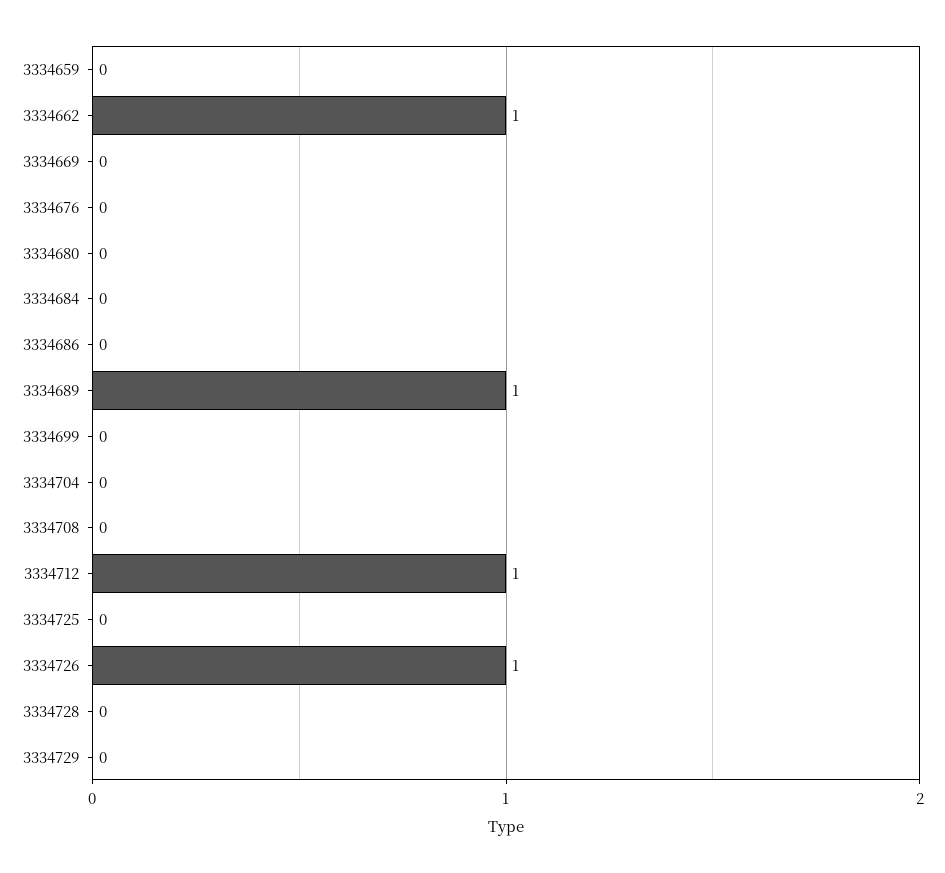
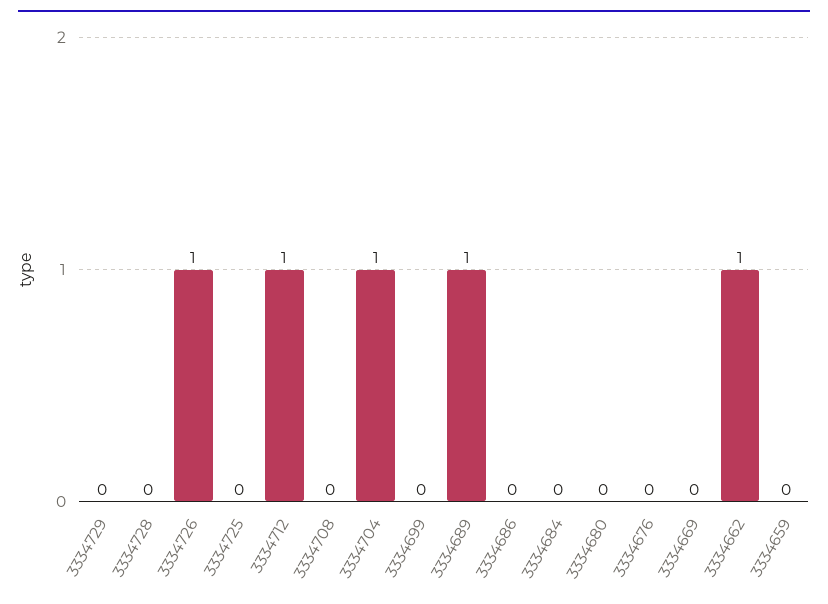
  {
    "3334659": 0,
    "3334662": 1,
    "3334669": 0,
    "3334676": 0,
    "3334680": 0,
    "3334684": 0,
    "3334686": 0,
    "3334689": 1,
    "3334699": 0,
-   "3334704": 0,
+   "3334704": 1,
    "3334708": 0,
    "3334712": 1,
    "3334725": 0,
    "3334726": 1,
    "3334728": 0,
    "3334729": 0
  }

